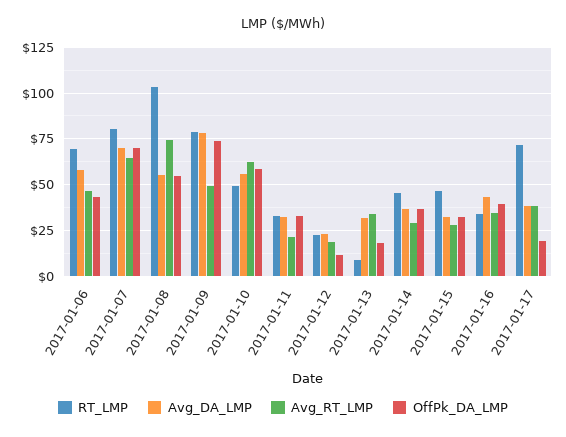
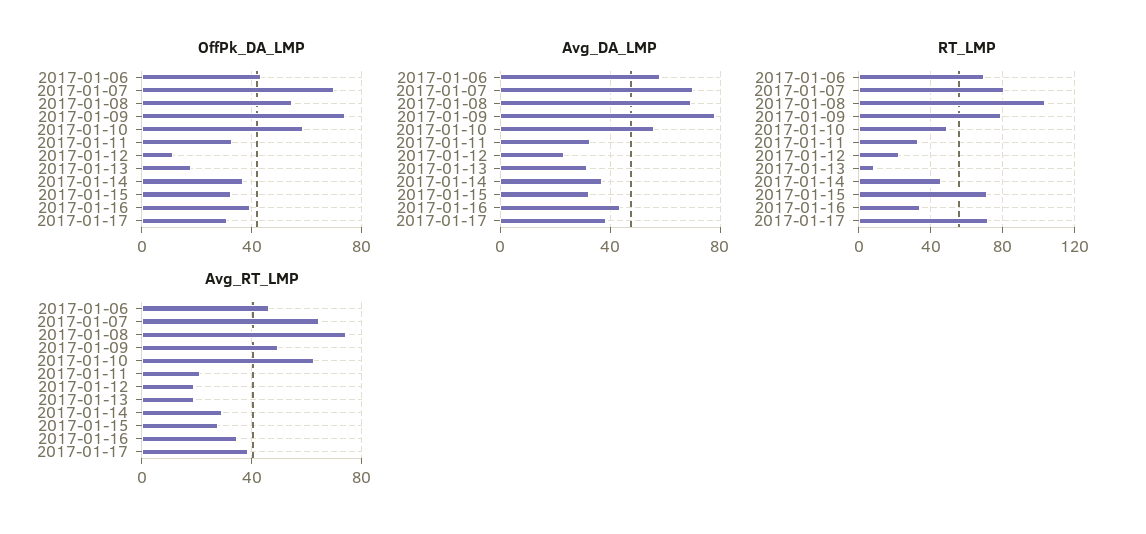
  {
    "RT_LMP": {
      "2017-01-06": 70,
      "2017-01-07": 80,
      "2017-01-08": 105,
      "2017-01-09": 80,
      "2017-01-10": 50,
      "2017-01-11": 35,
      "2017-01-12": 20,
      "2017-01-13": 10,
      "2017-01-14": 45,
-     "2017-01-15": 45,
+     "2017-01-15": 70,
      "2017-01-16": 35,
      "2017-01-17": 70
    },
    "Avg_DA_LMP": {
      "2017-01-06": 60,
      "2017-01-07": 70,
-     "2017-01-08": 55,
+     "2017-01-08": 70,
      "2017-01-09": 80,
      "2017-01-10": 55,
      "2017-01-11": 30,
      "2017-01-12": 25,
      "2017-01-13": 30,
      "2017-01-14": 35,
      "2017-01-15": 30,
      "2017-01-16": 45,
      "2017-01-17": 40
    },
    "Avg_RT_LMP": {
      "2017-01-06": 45,
      "2017-01-07": 65,
      "2017-01-08": 75,
      "2017-01-09": 50,
      "2017-01-10": 65,
      "2017-01-11": 20,
      "2017-01-12": 20,
-     "2017-01-13": 35,
+     "2017-01-13": 20,
      "2017-01-14": 30,
      "2017-01-15": 30,
      "2017-01-16": 35,
      "2017-01-17": 40
    },
    "OffPk_DA_LMP": {
      "2017-01-06": 45,
      "2017-01-07": 70,
      "2017-01-08": 55,
      "2017-01-09": 75,
      "2017-01-10": 60,
      "2017-01-11": 35,
      "2017-01-12": 10,
      "2017-01-13": 20,
      "2017-01-14": 35,
      "2017-01-15": 30,
      "2017-01-16": 40,
-     "2017-01-17": 20
+     "2017-01-17": 30
    }
  }

